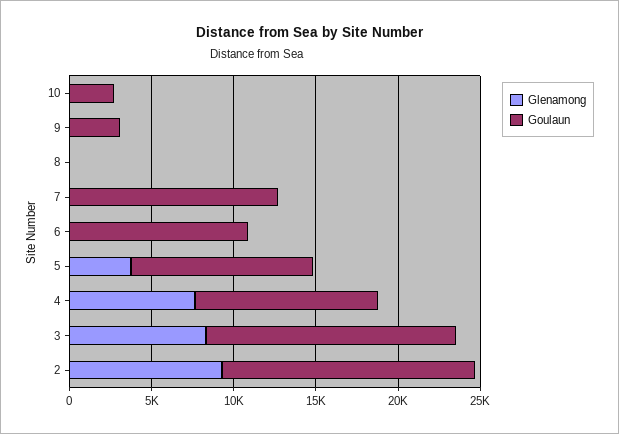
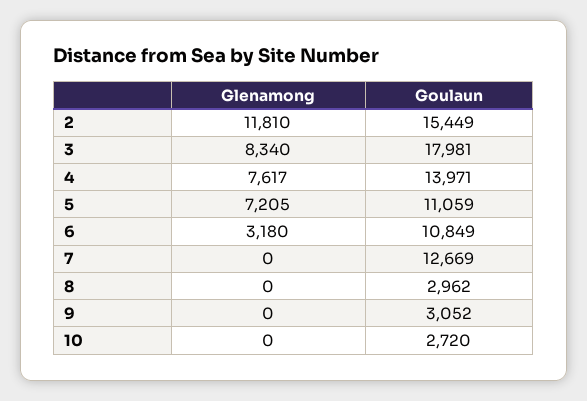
  {
    "Glenamong": {
      "10": 0,
      "9": 0,
      "8": 0,
      "7": 0,
-     "6": 0,
+     "6": 3180,
-     "5": 4000,
+     "5": 7205,
      "4": 7617,
      "3": 8340,
-     "2": 9000
+     "2": 11810
    },
    "Goulaun": {
      "10": 2720,
      "9": 3052,
-     "8": 0,
+     "8": 2962,
      "7": 12669,
      "6": 10849,
      "5": 11059,
-     "4": 11000,
+     "4": 13971,
-     "3": 15000,
+     "3": 17981,
      "2": 15449
    }
  }

